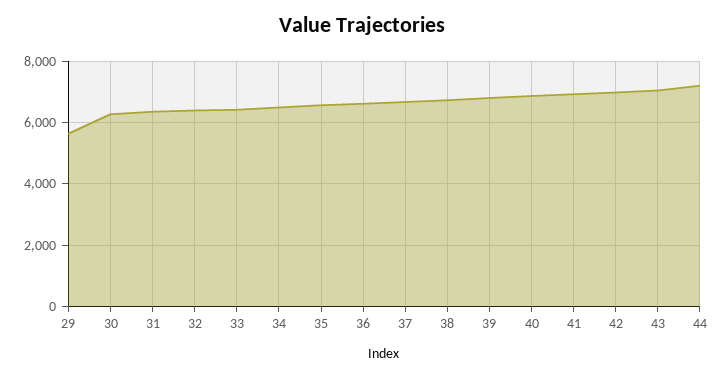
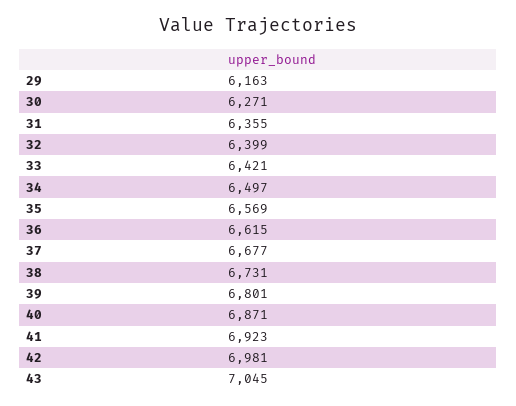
  {
-   "29": 5600,
+   "29": 6163,
    "30": 6271,
    "31": 6355,
    "32": 6399,
    "33": 6421,
    "34": 6497,
    "35": 6569,
    "36": 6615,
    "37": 6677,
    "38": 6731,
    "39": 6801,
    "40": 6871,
    "41": 6923,
    "42": 6981,
-   "43": 7045,
+   "43": 7045
-   "44": 7200
  }

